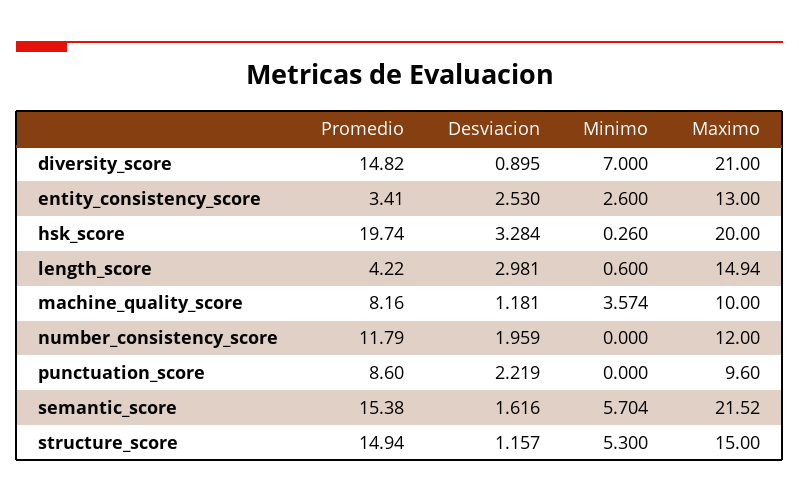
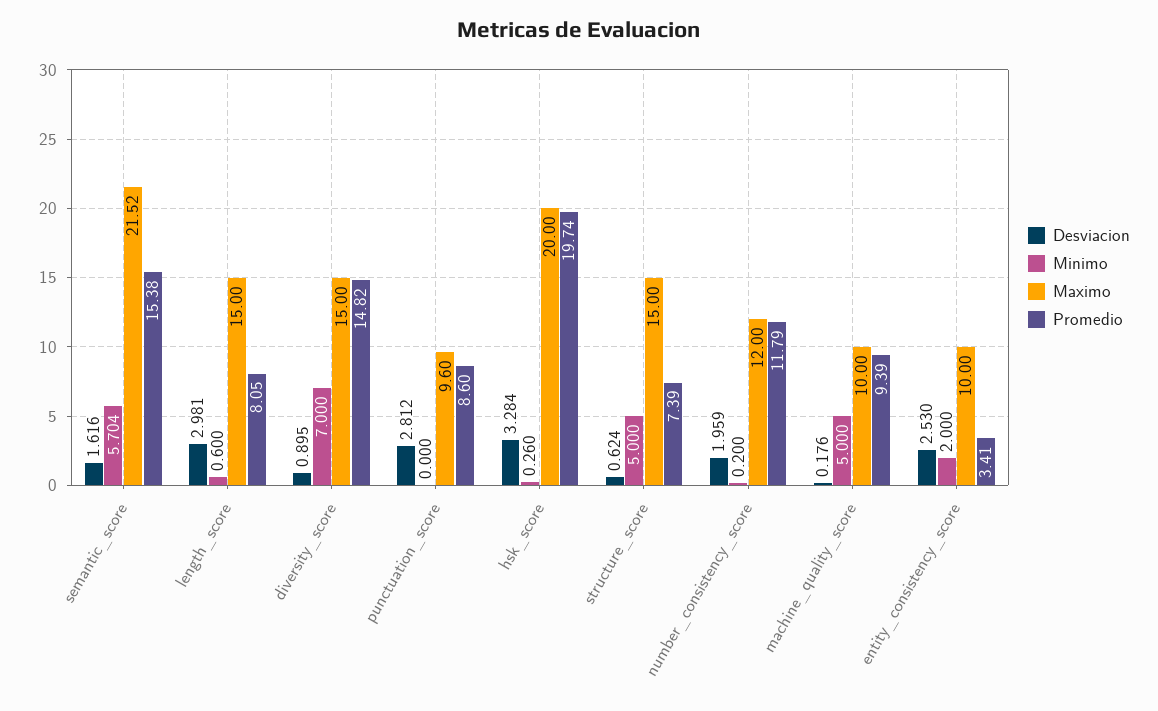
  {
    "Promedio": {
      "diversity_score": 14.82,
      "entity_consistency_score": 3.41,
      "hsk_score": 19.74,
-     "length_score": 4.22,
+     "length_score": 8.05,
-     "machine_quality_score": 8.16,
+     "machine_quality_score": 9.39,
      "number_consistency_score": 11.79,
      "punctuation_score": 8.6,
      "semantic_score": 15.38,
-     "structure_score": 14.94
+     "structure_score": 7.39
    },
    "Desviacion": {
      "diversity_score": 0.895,
      "entity_consistency_score": 2.53,
      "hsk_score": 3.284,
      "length_score": 2.981,
-     "machine_quality_score": 1.181,
+     "machine_quality_score": 0.176,
      "number_consistency_score": 1.959,
-     "punctuation_score": 2.219,
+     "punctuation_score": 2.812,
      "semantic_score": 1.616,
-     "structure_score": 1.157
+     "structure_score": 0.624
    },
    "Minimo": {
      "diversity_score": 7,
-     "entity_consistency_score": 2.6,
+     "entity_consistency_score": 2,
      "hsk_score": 0.26,
      "length_score": 0.6,
-     "machine_quality_score": 3.574,
+     "machine_quality_score": 5,
-     "number_consistency_score": 0,
+     "number_consistency_score": 0.2,
      "punctuation_score": 0,
      "semantic_score": 5.704,
-     "structure_score": 5.3
+     "structure_score": 5
    },
    "Maximo": {
-     "diversity_score": 21,
+     "diversity_score": 15,
-     "entity_consistency_score": 13,
+     "entity_consistency_score": 10,
      "hsk_score": 20,
-     "length_score": 14.94,
+     "length_score": 15,
      "machine_quality_score": 10,
      "number_consistency_score": 12,
      "punctuation_score": 9.6,
      "semantic_score": 21.52,
      "structure_score": 15
    }
  }

